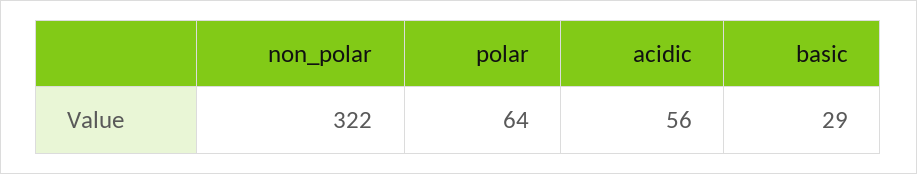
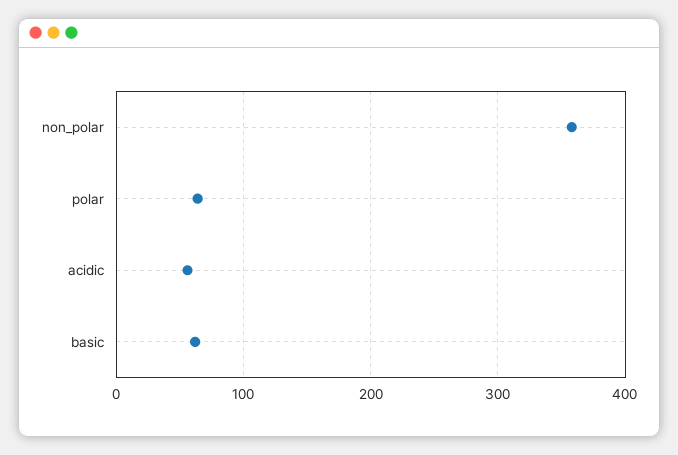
  {
-   "non_polar": 322,
+   "non_polar": 360,
    "polar": 64,
    "acidic": 56,
-   "basic": 29
+   "basic": 60
  }

